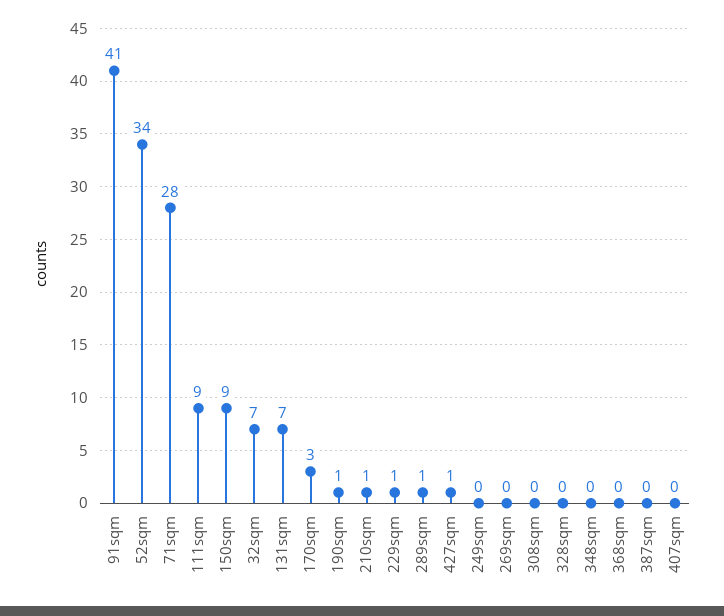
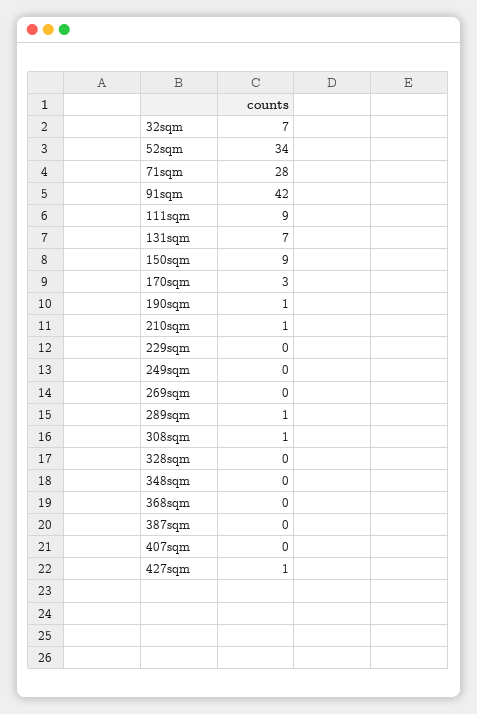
  {
-   "91sqm": 41,
+   "91sqm": 42,
    "52sqm": 34,
    "71sqm": 28,
    "111sqm": 9,
    "150sqm": 9,
    "32sqm": 7,
    "131sqm": 7,
    "170sqm": 3,
    "190sqm": 1,
    "210sqm": 1,
-   "229sqm": 1,
+   "229sqm": 0,
    "289sqm": 1,
    "427sqm": 1,
    "249sqm": 0,
    "269sqm": 0,
-   "308sqm": 0,
+   "308sqm": 1,
    "328sqm": 0,
    "348sqm": 0,
    "368sqm": 0,
    "387sqm": 0,
    "407sqm": 0
  }

